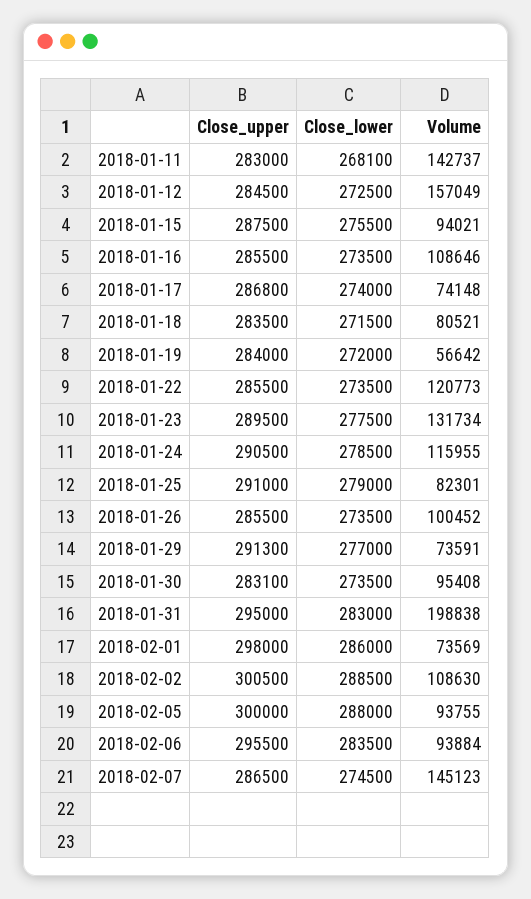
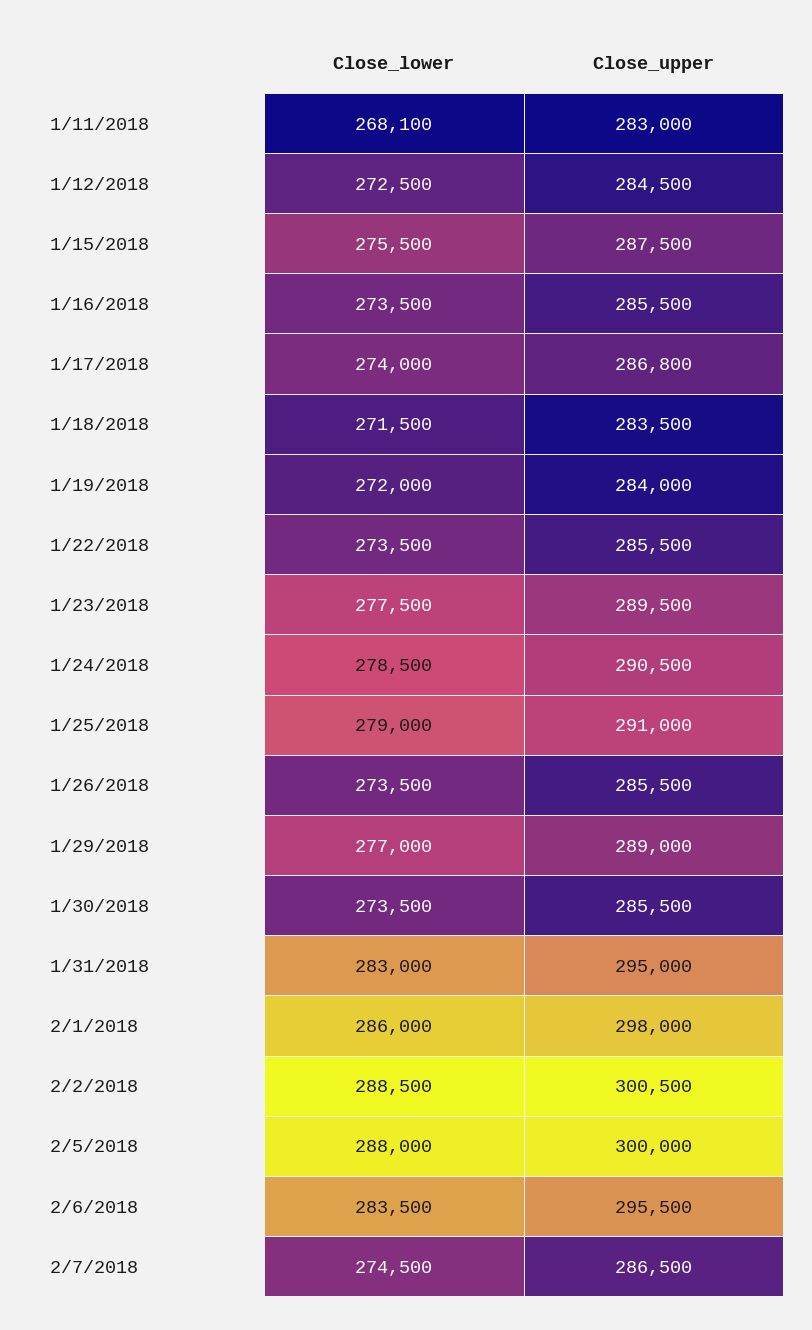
  {
    "Close_upper": {
      "2018-01-11": 283000,
      "2018-01-12": 284500,
      "2018-01-15": 287500,
      "2018-01-16": 285500,
      "2018-01-17": 286800,
      "2018-01-18": 283500,
      "2018-01-19": 284000,
      "2018-01-22": 285500,
      "2018-01-23": 289500,
      "2018-01-24": 290500,
      "2018-01-25": 291000,
      "2018-01-26": 285500,
-     "2018-01-29": 291300,
+     "2018-01-29": 289000,
-     "2018-01-30": 283100,
+     "2018-01-30": 285500,
      "2018-01-31": 295000,
      "2018-02-01": 298000,
      "2018-02-02": 300500,
      "2018-02-05": 300000,
      "2018-02-06": 295500,
      "2018-02-07": 286500
    },
    "Close_lower": {
      "2018-01-11": 268100,
      "2018-01-12": 272500,
      "2018-01-15": 275500,
      "2018-01-16": 273500,
      "2018-01-17": 274000,
      "2018-01-18": 271500,
      "2018-01-19": 272000,
      "2018-01-22": 273500,
      "2018-01-23": 277500,
      "2018-01-24": 278500,
      "2018-01-25": 279000,
      "2018-01-26": 273500,
      "2018-01-29": 277000,
      "2018-01-30": 273500,
      "2018-01-31": 283000,
      "2018-02-01": 286000,
      "2018-02-02": 288500,
      "2018-02-05": 288000,
      "2018-02-06": 283500,
      "2018-02-07": 274500
-   },
+   }
-   "Volume": {
-     "2018-01-11": 142737,
-     "2018-01-12": 157049,
-     "2018-01-15": 94021,
-     "2018-01-16": 108646,
-     "2018-01-17": 74148,
-     "2018-01-18": 80521,
-     "2018-01-19": 56642,
-     "2018-01-22": 120773,
-     "2018-01-23": 131734,
-     "2018-01-24": 115955,
-     "2018-01-25": 82301,
-     "2018-01-26": 100452,
-     "2018-01-29": 73591,
-     "2018-01-30": 95408,
-     "2018-01-31": 198838,
-     "2018-02-01": 73569,
-     "2018-02-02": 108630,
-     "2018-02-05": 93755,
-     "2018-02-06": 93884,
-     "2018-02-07": 145123
-   }
  }

